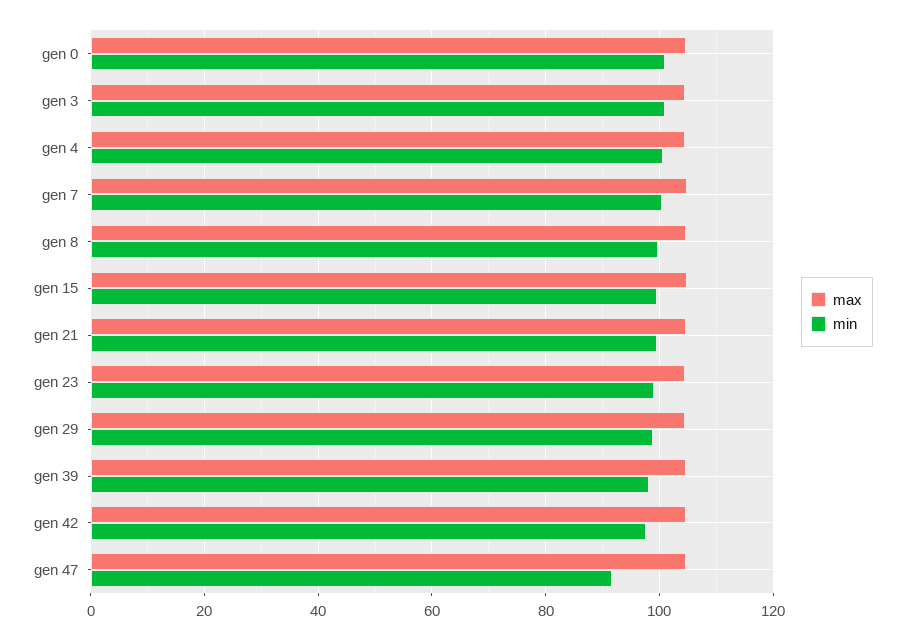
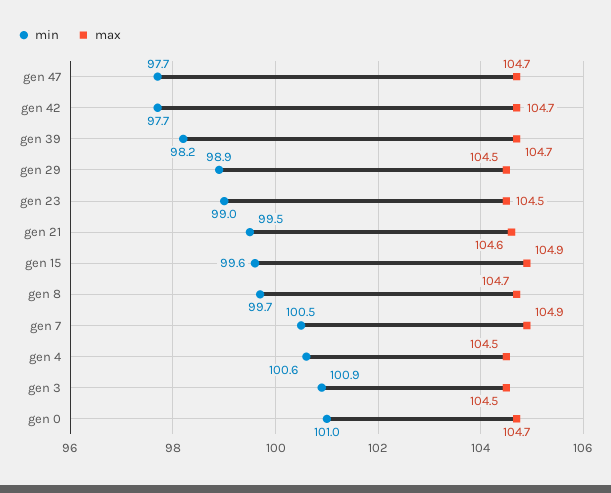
  {
    "max": {
      "gen 0": 104.7,
      "gen 3": 104.5,
      "gen 4": 104.5,
      "gen 7": 104.9,
      "gen 8": 104.7,
      "gen 15": 104.9,
      "gen 21": 104.6,
      "gen 23": 104.5,
      "gen 29": 104.5,
      "gen 39": 104.7,
      "gen 42": 104.7,
      "gen 47": 104.7
    },
    "min": {
      "gen 0": 101,
      "gen 3": 100.9,
      "gen 4": 100.6,
      "gen 7": 100.5,
      "gen 8": 99.7,
      "gen 15": 99.6,
      "gen 21": 99.5,
      "gen 23": 99,
      "gen 29": 98.9,
      "gen 39": 98.2,
      "gen 42": 97.7,
-     "gen 47": 92
+     "gen 47": 97.7
    }
  }

